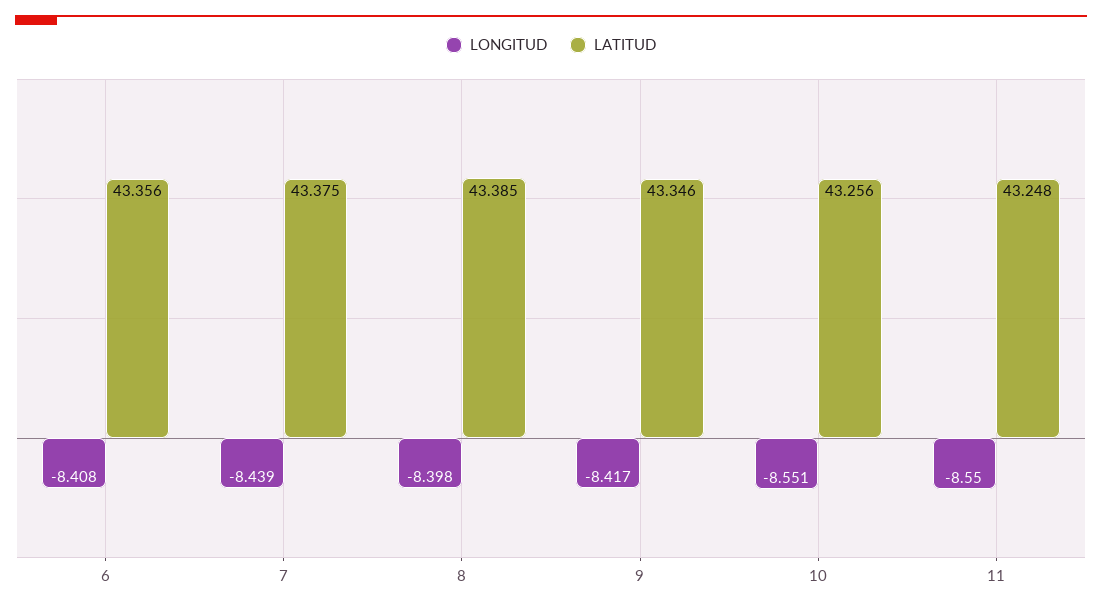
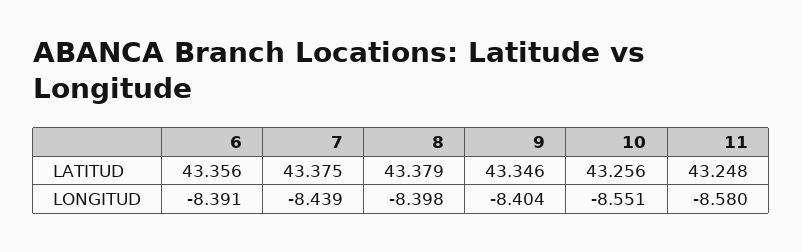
  {
    "LONGITUD": {
-     "6": -8.408,
+     "6": -8.391,
      "7": -8.439,
      "8": -8.398,
-     "9": -8.417,
+     "9": -8.404,
      "10": -8.551,
-     "11": -8.55
+     "11": -8.58
    },
    "LATITUD": {
      "6": 43.356,
      "7": 43.375,
-     "8": 43.385,
+     "8": 43.379,
      "9": 43.346,
      "10": 43.256,
      "11": 43.248
    }
  }

